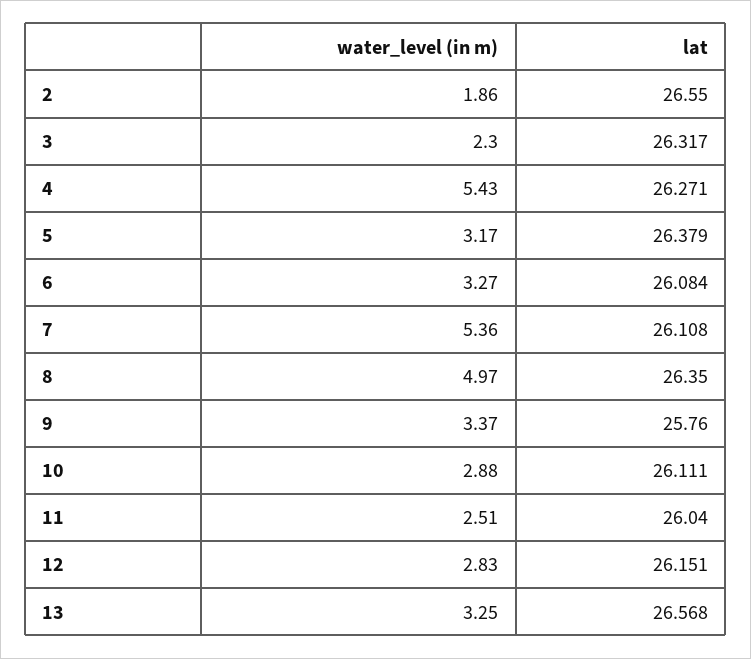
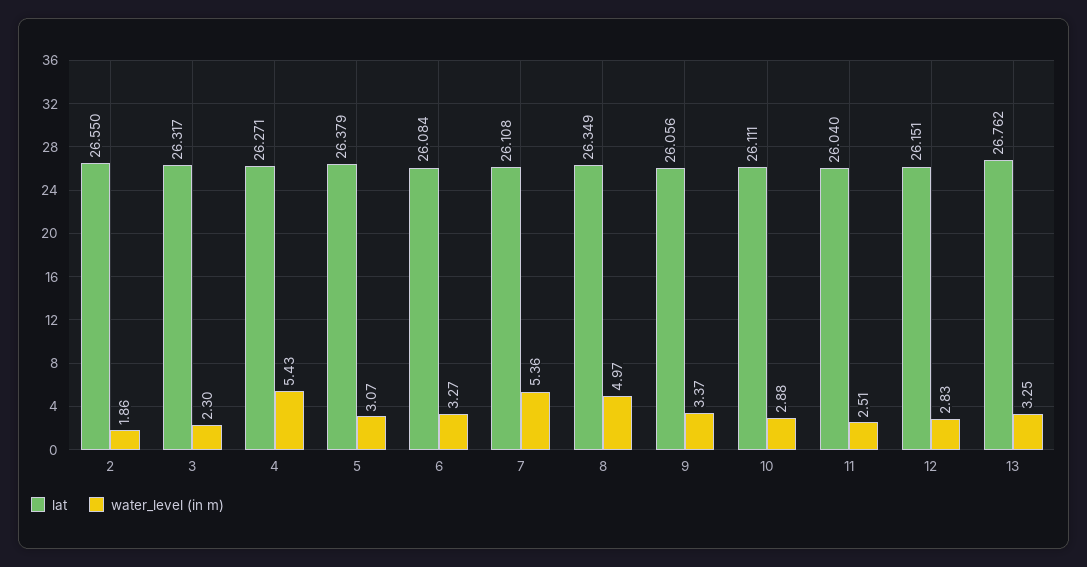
  {
    "water_level (in m)": {
      "2": 1.86,
      "3": 2.3,
      "4": 5.43,
-     "5": 3.17,
+     "5": 3.07,
      "6": 3.27,
      "7": 5.36,
      "8": 4.97,
      "9": 3.37,
      "10": 2.88,
      "11": 2.51,
      "12": 2.83,
      "13": 3.25
    },
    "lat": {
      "2": 26.55,
      "3": 26.317,
      "4": 26.271,
      "5": 26.379,
      "6": 26.084,
      "7": 26.108,
-     "8": 26.35,
+     "8": 26.349,
-     "9": 25.76,
+     "9": 26.056,
      "10": 26.111,
      "11": 26.04,
      "12": 26.151,
-     "13": 26.568
+     "13": 26.762
    }
  }

